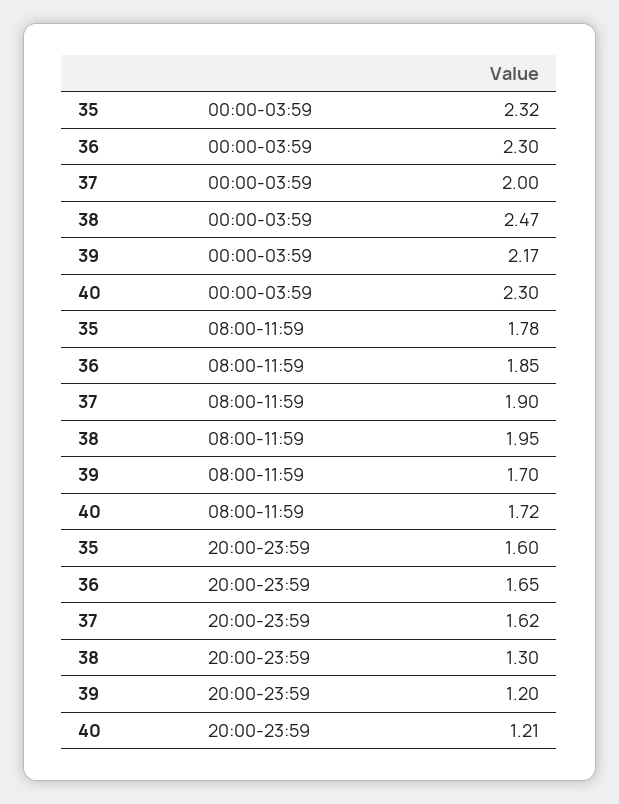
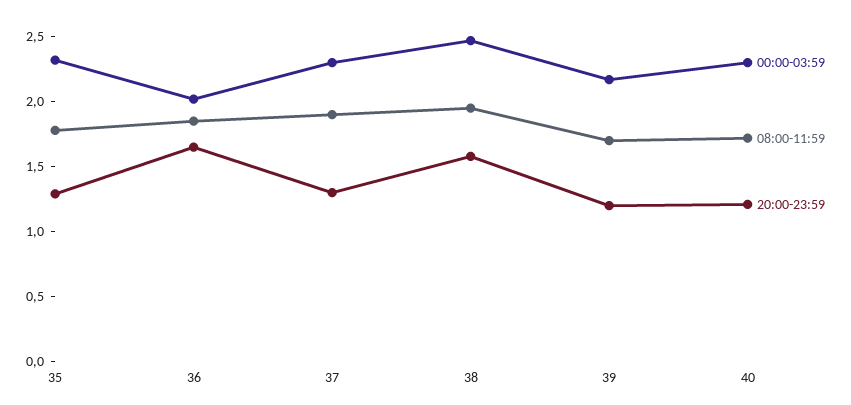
  {
    "00:00-03:59": {
      "35": 2.32,
-     "36": 2.3,
+     "36": 2,
-     "37": 2,
+     "37": 2.3,
      "38": 2.47,
      "39": 2.17,
      "40": 2.3
    },
    "08:00-11:59": {
      "35": 1.78,
      "36": 1.85,
      "37": 1.9,
      "38": 1.95,
      "39": 1.7,
      "40": 1.72
    },
    "20:00-23:59": {
-     "35": 1.6,
+     "35": 1.3,
      "36": 1.65,
-     "37": 1.62,
+     "37": 1.3,
-     "38": 1.3,
+     "38": 1.6,
      "39": 1.2,
      "40": 1.21
    }
  }

